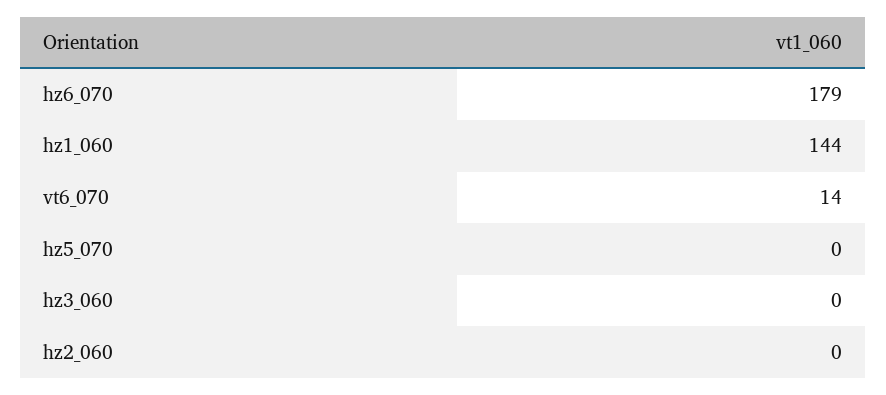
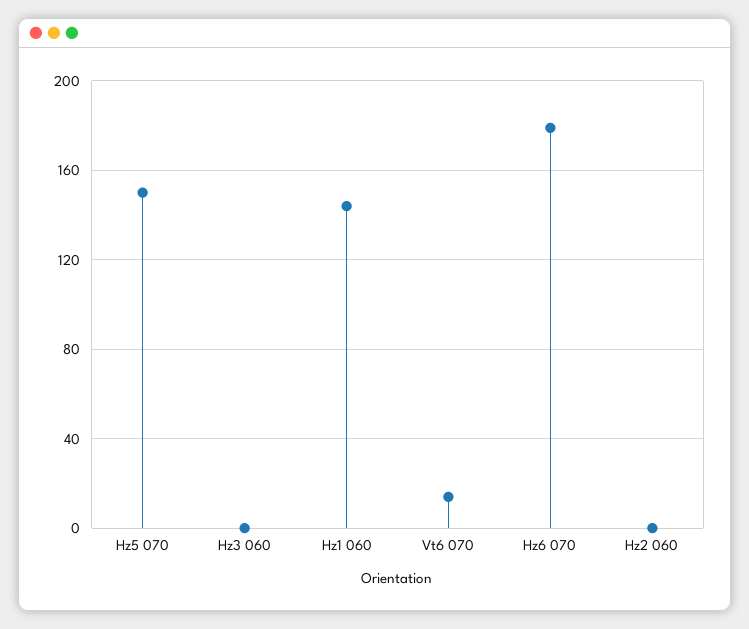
  {
    "hz6_070": 179,
    "hz1_060": 144,
    "vt6_070": 14,
-   "hz5_070": 0,
+   "hz5_070": 150,
    "hz3_060": 0,
    "hz2_060": 0
  }

